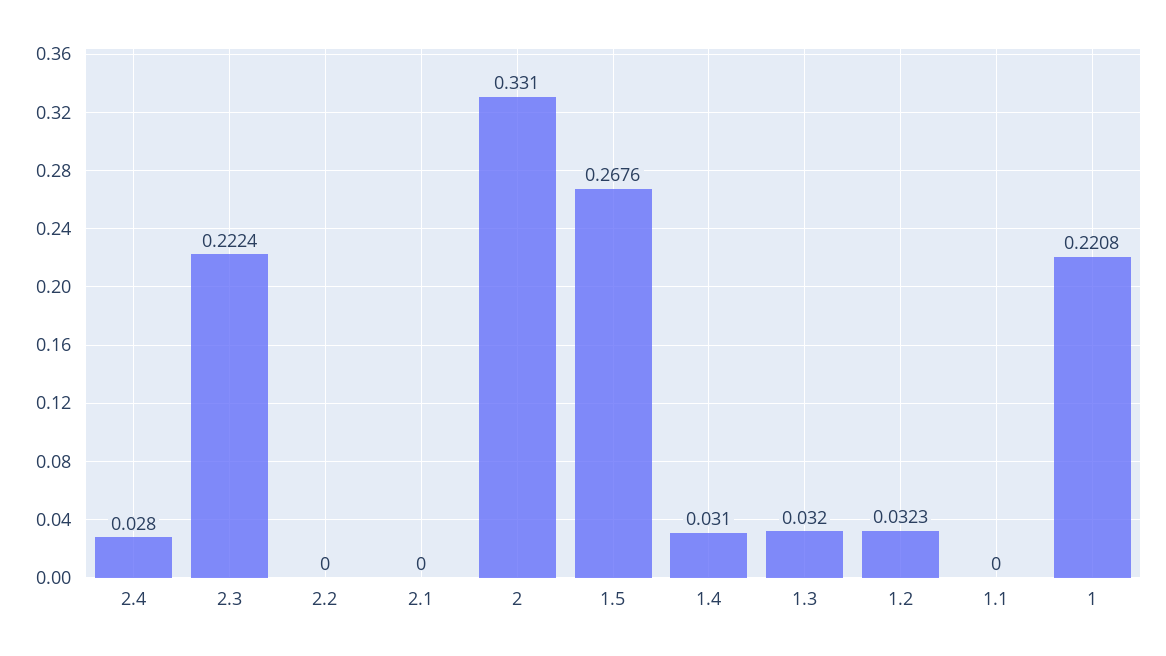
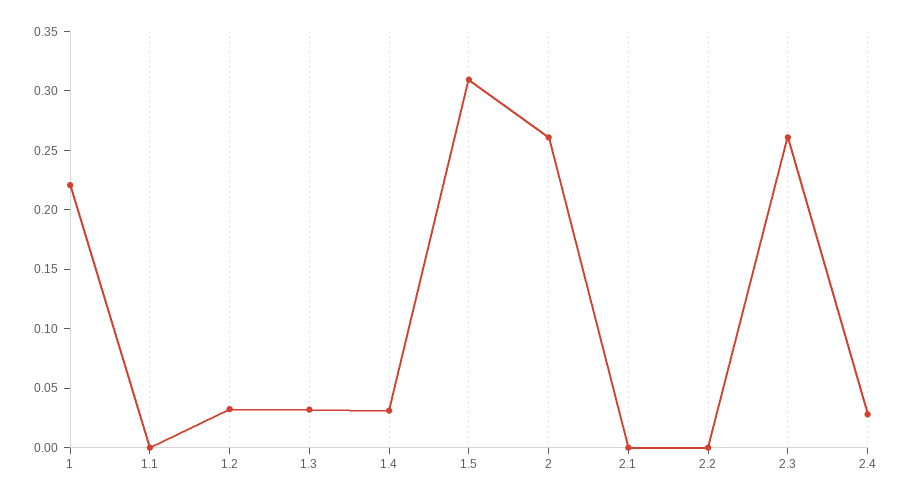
  {
    "2.4": 0.028,
-   "2.3": 0.2224,
+   "2.3": 0.26,
    "2.2": 0,
    "2.1": 0,
-   "2": 0.331,
+   "2": 0.26,
-   "1.5": 0.2676,
+   "1.5": 0.31,
    "1.4": 0.031,
    "1.3": 0.032,
    "1.2": 0.0323,
    "1.1": 0,
    "1": 0.2208
  }

